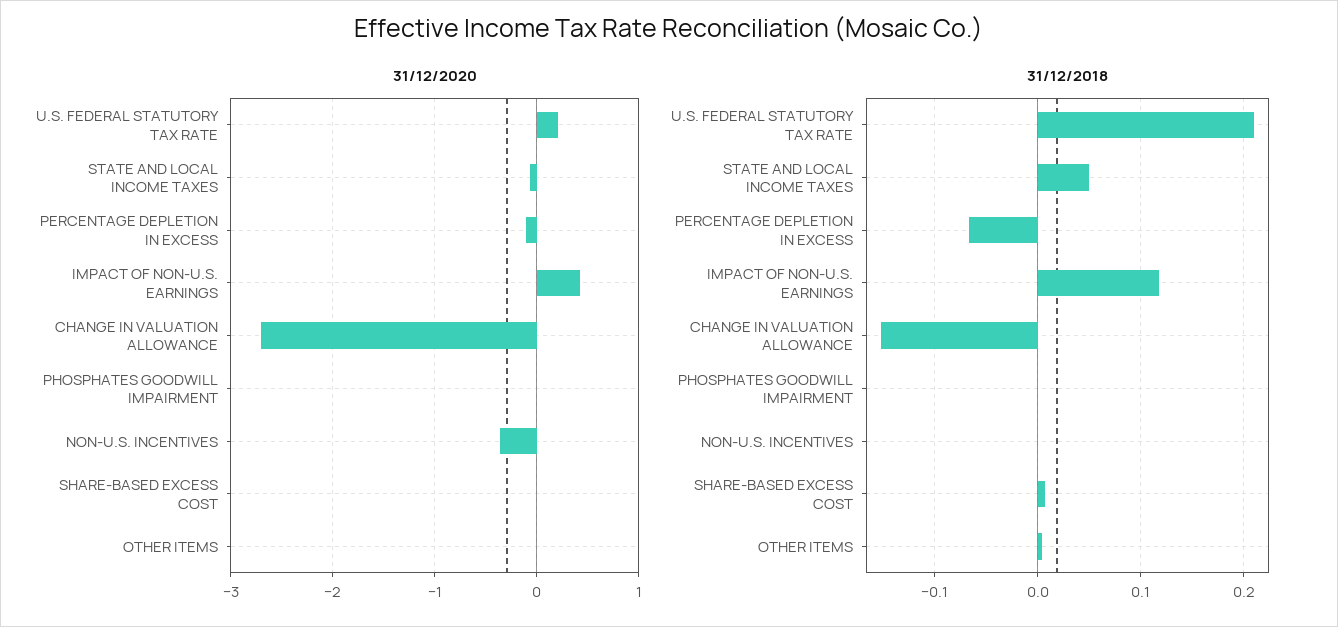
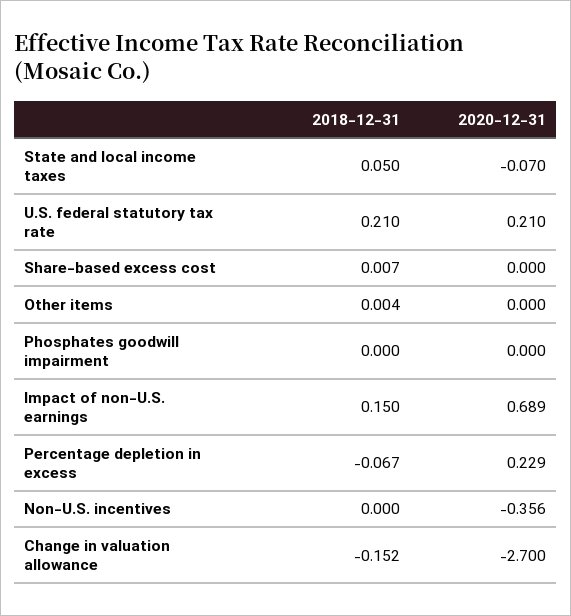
  {
    "31/12/2020": {
      "U.S. FEDERAL STATUTORY TAX RATE": 0.21,
      "STATE AND LOCAL INCOME TAXES": -0.07,
-     "PERCENTAGE DEPLETION IN EXCESS": -0.1,
+     "PERCENTAGE DEPLETION IN EXCESS": 0.229,
-     "IMPACT OF NON-U.S. EARNINGS": 0.4,
+     "IMPACT OF NON-U.S. EARNINGS": 0.689,
      "CHANGE IN VALUATION ALLOWANCE": -2.7,
      "PHOSPHATES GOODWILL IMPAIRMENT": 0,
      "NON-U.S. INCENTIVES": -0.356,
      "SHARE-BASED EXCESS COST": 0,
      "OTHER ITEMS": 0
    },
    "31/12/2018": {
      "U.S. FEDERAL STATUTORY TAX RATE": 0.21,
      "STATE AND LOCAL INCOME TAXES": 0.05,
      "PERCENTAGE DEPLETION IN EXCESS": -0.067,
-     "IMPACT OF NON-U.S. EARNINGS": 0.12,
+     "IMPACT OF NON-U.S. EARNINGS": 0.15,
      "CHANGE IN VALUATION ALLOWANCE": -0.152,
      "PHOSPHATES GOODWILL IMPAIRMENT": 0,
      "NON-U.S. INCENTIVES": 0,
      "SHARE-BASED EXCESS COST": 0.007,
      "OTHER ITEMS": 0.004
    }
  }

